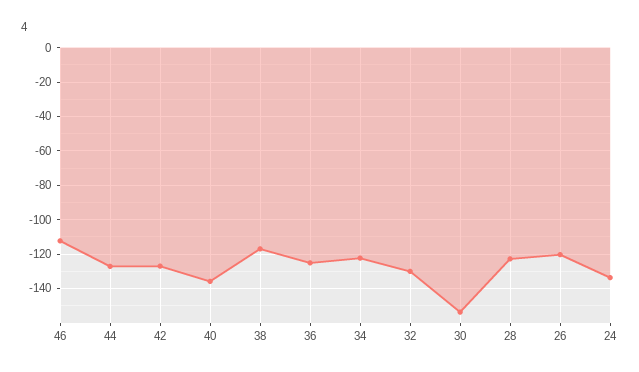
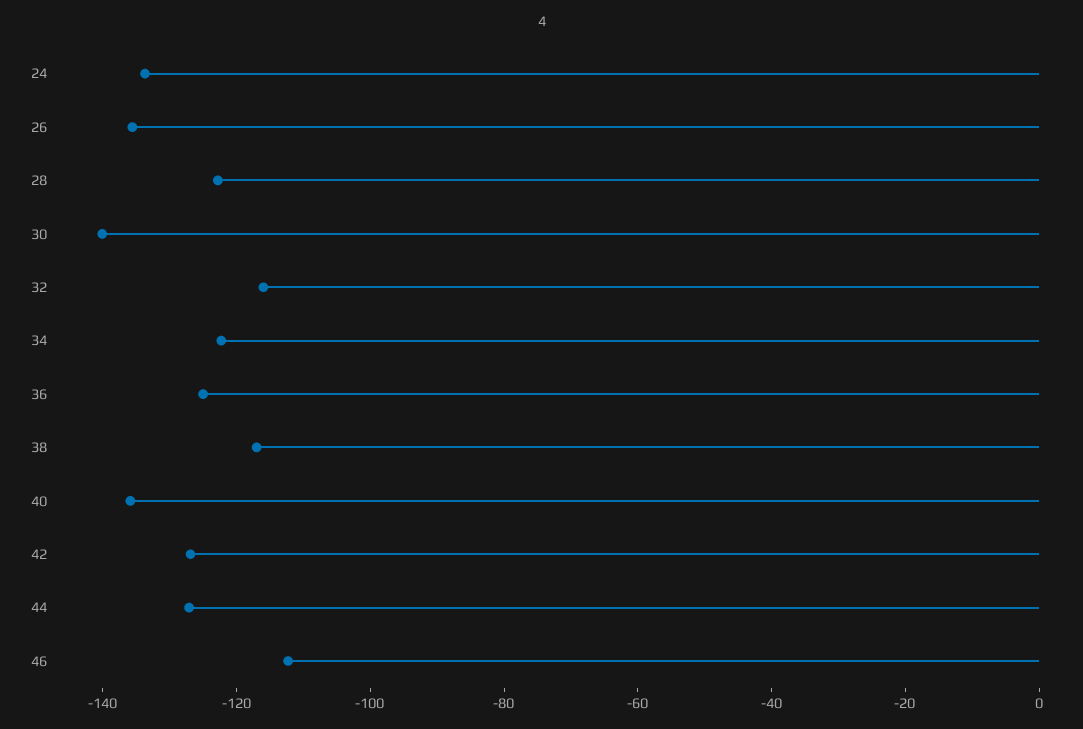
  {
    "46": -110,
    "44": -125,
    "42": -125,
    "40": -135,
    "38": -115,
    "36": -125,
    "34": -120,
-   "32": -130,
+   "32": -115,
-   "30": -155,
+   "30": -140,
    "28": -125,
-   "26": -120,
+   "26": -135,
    "24": -135
  }

